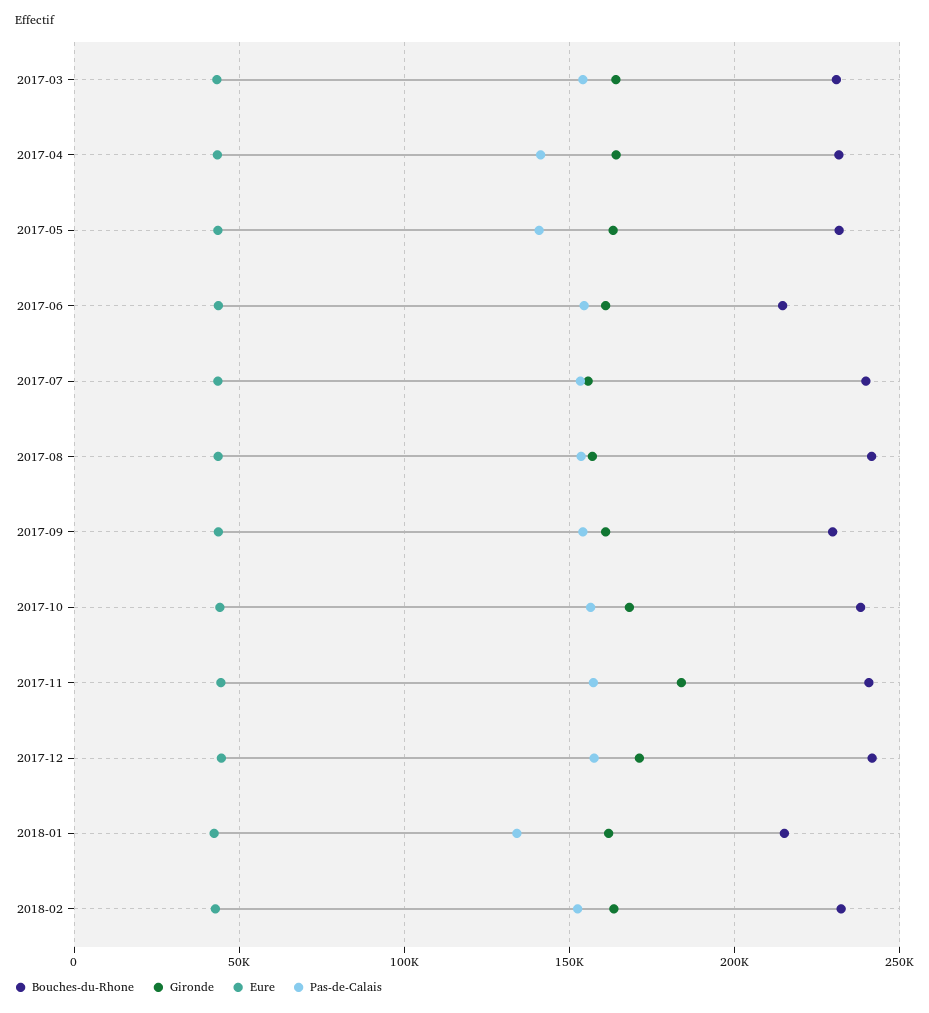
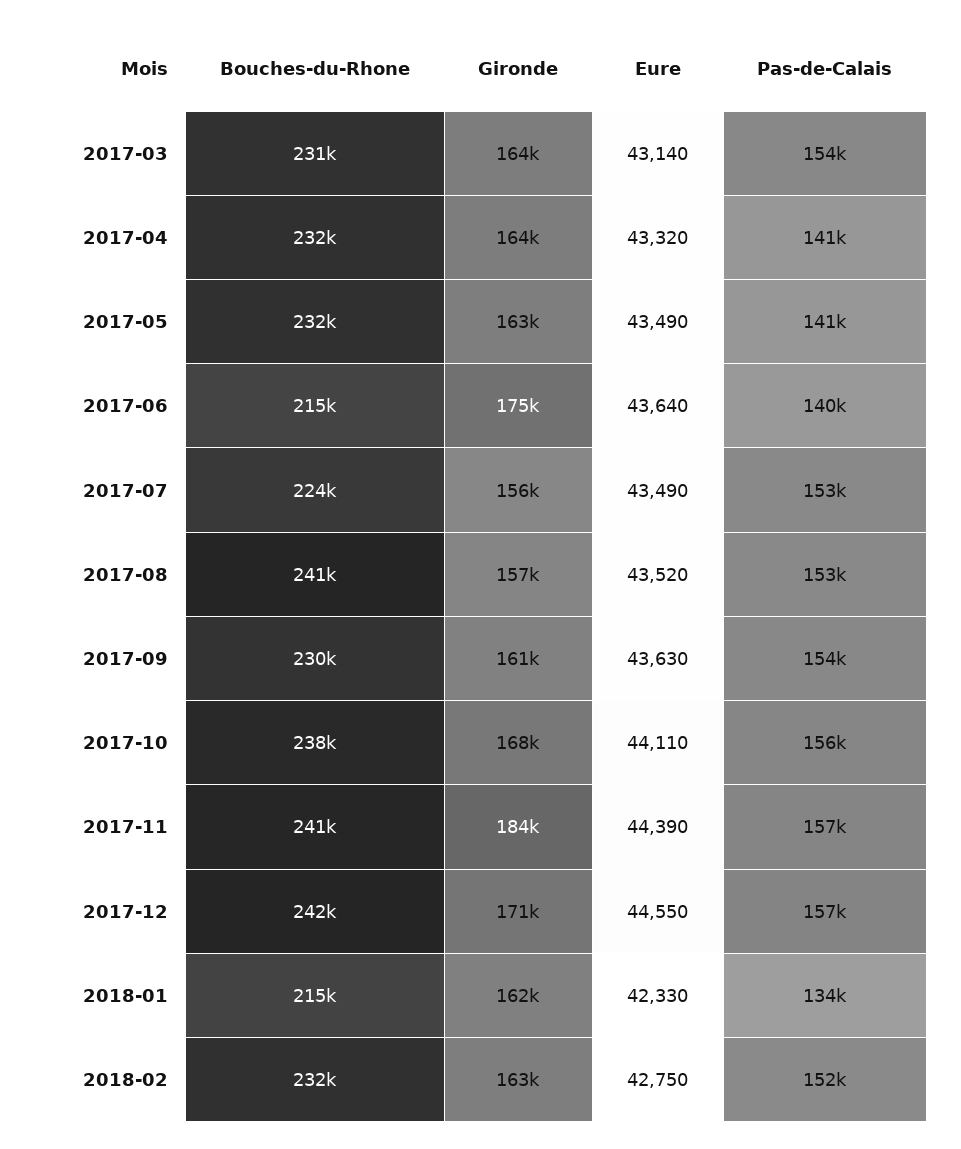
  {
    "Bouches-du-Rhone": {
      "2017-03": 231000,
      "2017-04": 232000,
      "2017-05": 232000,
      "2017-06": 215000,
-     "2017-07": 240000,
+     "2017-07": 224000,
      "2017-08": 241000,
      "2017-09": 230000,
      "2017-10": 238000,
      "2017-11": 241000,
      "2017-12": 242000,
      "2018-01": 215000,
      "2018-02": 232000
    },
    "Gironde": {
      "2017-03": 164000,
      "2017-04": 164000,
      "2017-05": 163000,
-     "2017-06": 160000,
+     "2017-06": 175000,
      "2017-07": 156000,
      "2017-08": 157000,
      "2017-09": 161000,
      "2017-10": 168000,
      "2017-11": 184000,
      "2017-12": 171000,
      "2018-01": 162000,
      "2018-02": 163000
    },
    "Eure": {
      "2017-03": 43140,
      "2017-04": 43320,
      "2017-05": 43490,
      "2017-06": 43640,
      "2017-07": 43490,
      "2017-08": 43520,
      "2017-09": 43630,
      "2017-10": 44110,
      "2017-11": 44390,
      "2017-12": 44550,
      "2018-01": 42330,
      "2018-02": 42750
    },
    "Pas-de-Calais": {
      "2017-03": 154000,
      "2017-04": 141000,
      "2017-05": 141000,
-     "2017-06": 155000,
+     "2017-06": 140000,
      "2017-07": 153000,
      "2017-08": 153000,
      "2017-09": 154000,
      "2017-10": 156000,
      "2017-11": 157000,
      "2017-12": 157000,
      "2018-01": 134000,
      "2018-02": 152000
    }
  }

